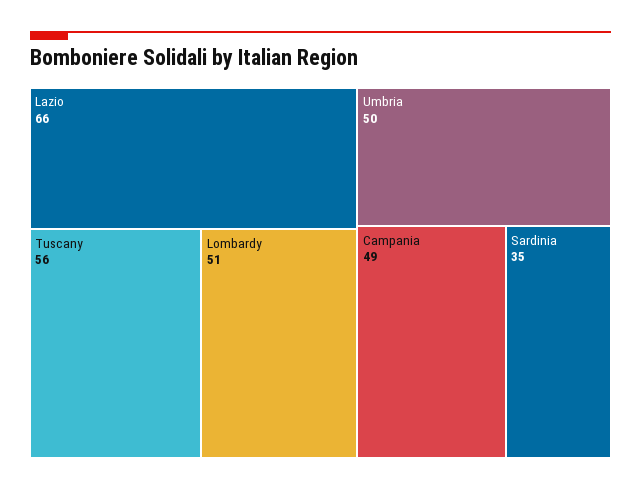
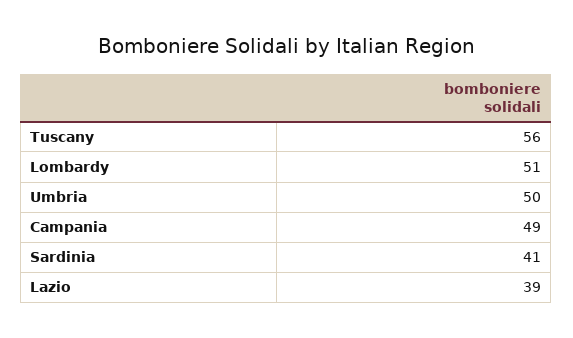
  {
-   "Lazio": 66,
+   "Lazio": 39,
    "Tuscany": 56,
    "Lombardy": 51,
    "Umbria": 50,
    "Campania": 49,
-   "Sardinia": 35
+   "Sardinia": 41
  }

